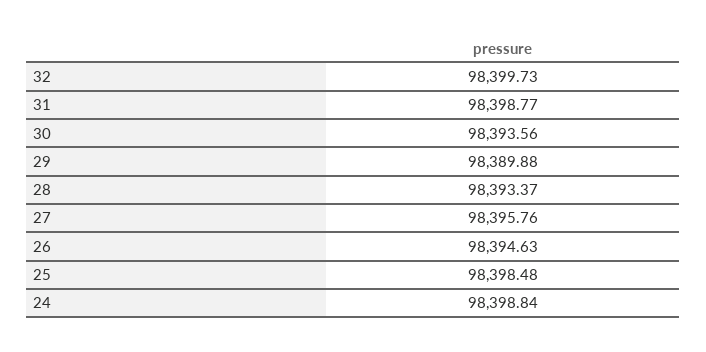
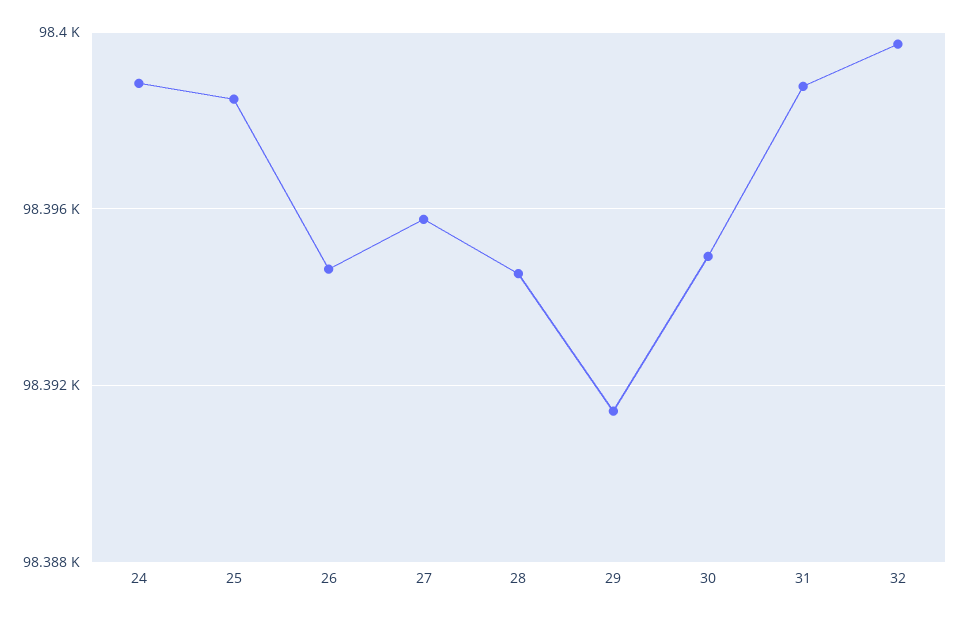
  {
    "32": 98399.73,
    "31": 98398.77,
-   "30": 98393.56,
+   "30": 98395,
-   "29": 98389.88,
+   "29": 98391.5,
-   "28": 98393.37,
+   "28": 98394.5,
    "27": 98395.76,
    "26": 98394.63,
    "25": 98398.48,
    "24": 98398.84
  }

